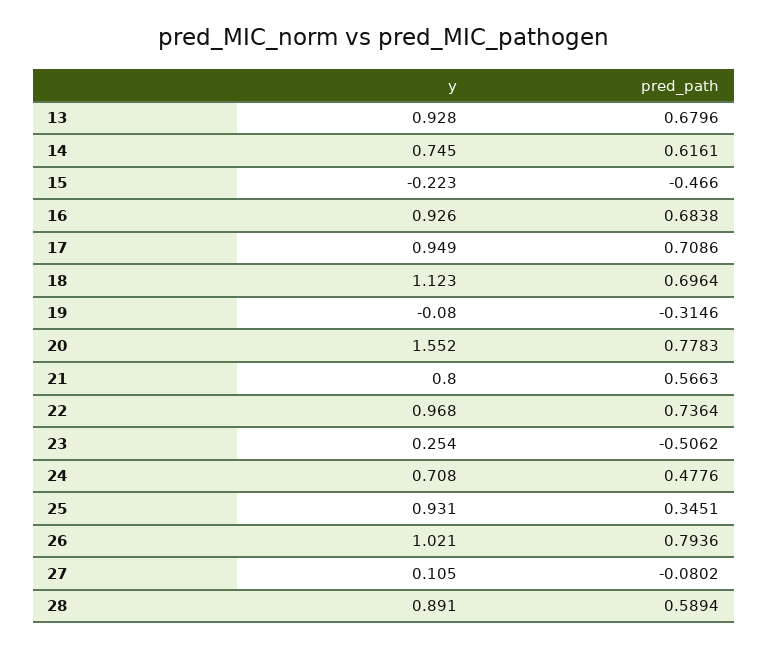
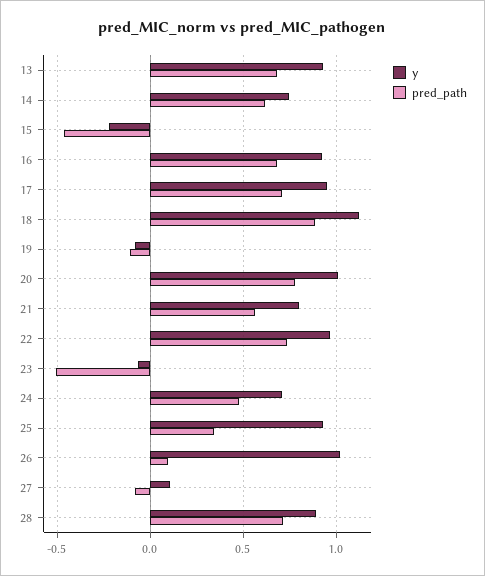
  {
    "y": {
      "13": 0.928,
      "14": 0.745,
      "15": -0.223,
      "16": 0.926,
      "17": 0.949,
      "18": 1.123,
      "19": -0.08,
-     "20": 1.552,
+     "20": 1,
      "21": 0.8,
      "22": 0.968,
-     "23": 0.254,
+     "23": -0.05,
      "24": 0.708,
      "25": 0.931,
      "26": 1.021,
      "27": 0.105,
      "28": 0.891
    },
    "pred_path": {
      "13": 0.6796,
      "14": 0.6161,
      "15": -0.466,
      "16": 0.6838,
      "17": 0.7086,
-     "18": 0.6964,
+     "18": 0.9,
-     "19": -0.3146,
+     "19": -0.1,
      "20": 0.7783,
      "21": 0.5663,
      "22": 0.7364,
      "23": -0.5062,
      "24": 0.4776,
      "25": 0.3451,
-     "26": 0.7936,
+     "26": 0.1,
      "27": -0.0802,
-     "28": 0.5894
+     "28": 0.7
    }
  }

